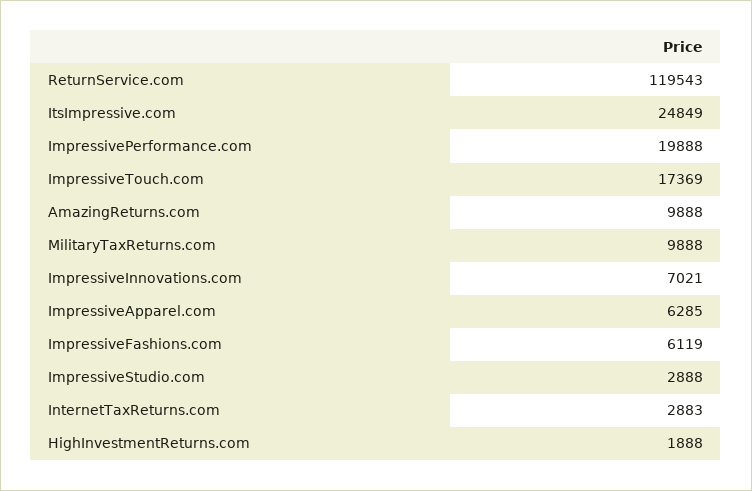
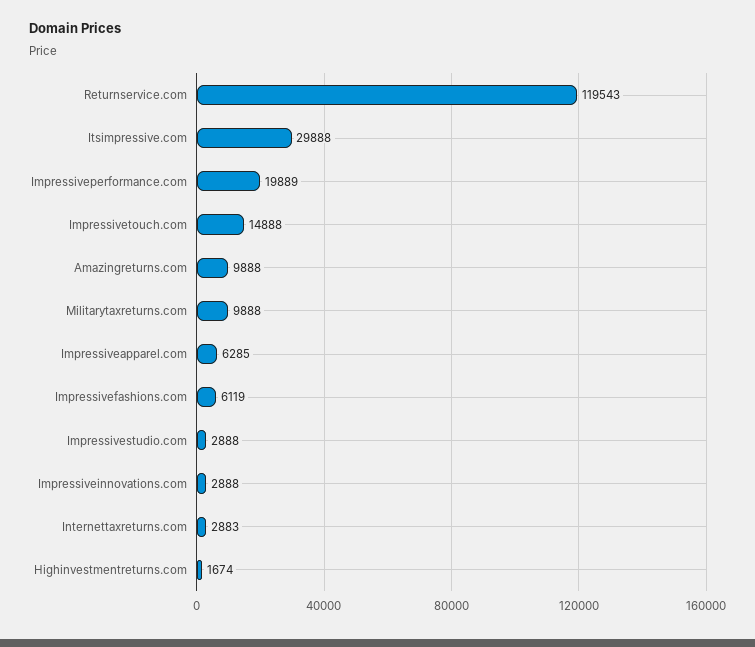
  {
    "ReturnService.com": 119543,
-   "ItsImpressive.com": 24849,
+   "ItsImpressive.com": 29888,
-   "ImpressivePerformance.com": 19888,
+   "ImpressivePerformance.com": 19889,
-   "ImpressiveTouch.com": 17369,
+   "ImpressiveTouch.com": 14888,
    "AmazingReturns.com": 9888,
    "MilitaryTaxReturns.com": 9888,
-   "ImpressiveInnovations.com": 7021,
+   "ImpressiveInnovations.com": 2888,
    "ImpressiveApparel.com": 6285,
    "ImpressiveFashions.com": 6119,
    "ImpressiveStudio.com": 2888,
    "InternetTaxReturns.com": 2883,
-   "HighInvestmentReturns.com": 1888
+   "HighInvestmentReturns.com": 1674
  }

